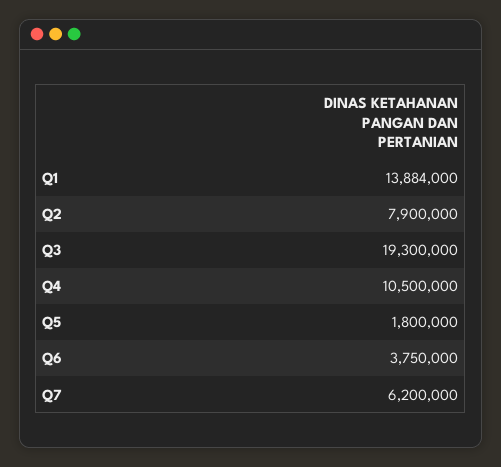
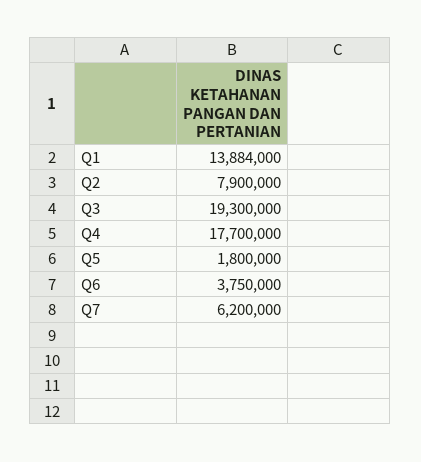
  {
    "Q1": 13884000,
    "Q2": 7900000,
    "Q3": 19300000,
-   "Q4": 10500000,
+   "Q4": 17700000,
    "Q5": 1800000,
    "Q6": 3750000,
    "Q7": 6200000
  }

